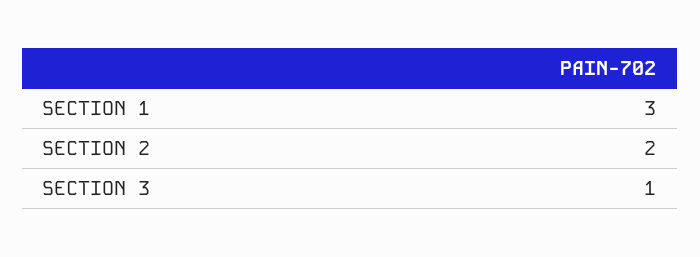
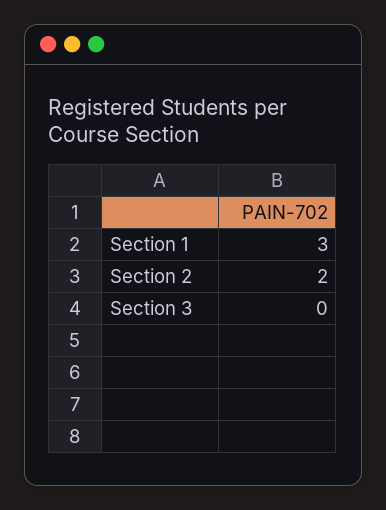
  {
    "SECTION 1": 3,
    "SECTION 2": 2,
-   "SECTION 3": 1
+   "SECTION 3": 0
  }

